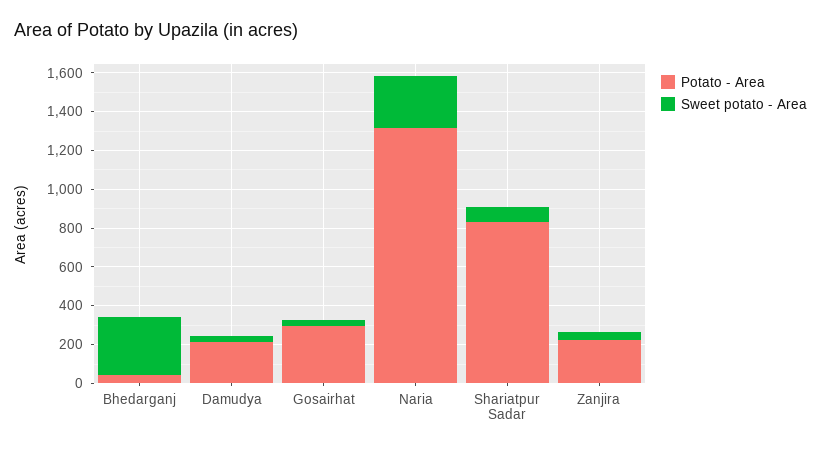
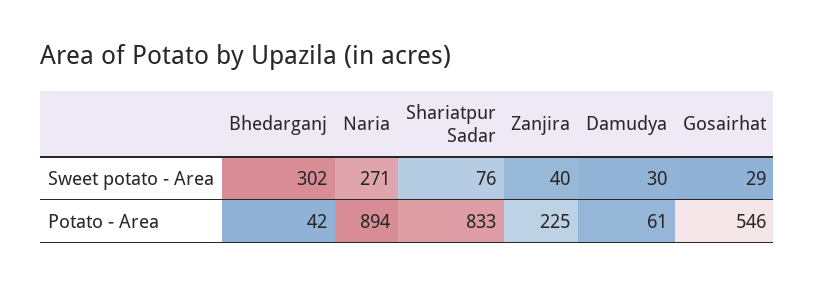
  {
    "Potato - Area": {
      "Bhedarganj": 42,
-     "Damudya": 200,
+     "Damudya": 61,
-     "Gosairhat": 300,
+     "Gosairhat": 546,
-     "Naria": 1300,
+     "Naria": 894,
      "Shariatpur Sadar": 833,
      "Zanjira": 225
    },
    "Sweet potato - Area": {
      "Bhedarganj": 302,
      "Damudya": 30,
      "Gosairhat": 29,
      "Naria": 271,
      "Shariatpur Sadar": 76,
      "Zanjira": 40
    }
  }

